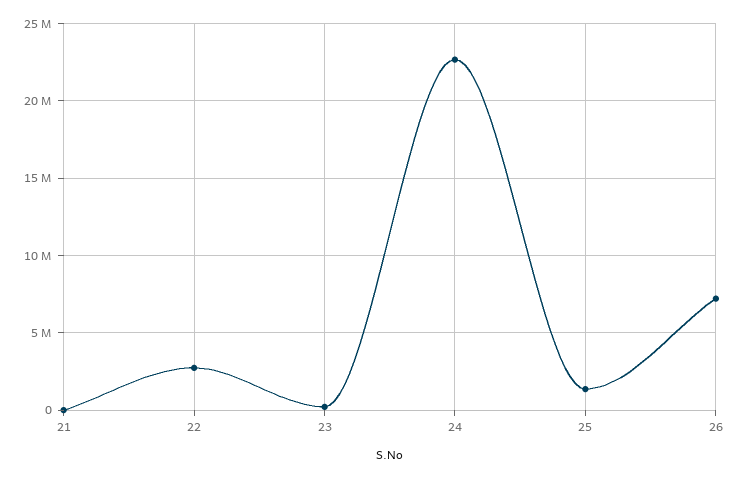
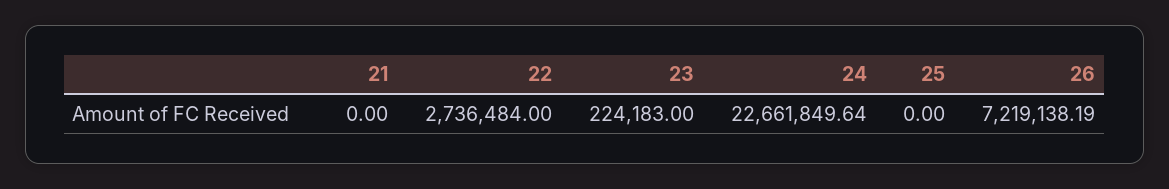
  {
    "21": 0,
    "22": 2736484,
    "23": 224183,
    "24": 22661849.64,
-   "25": 1500000,
+   "25": 0,
    "26": 7219138.19
  }

